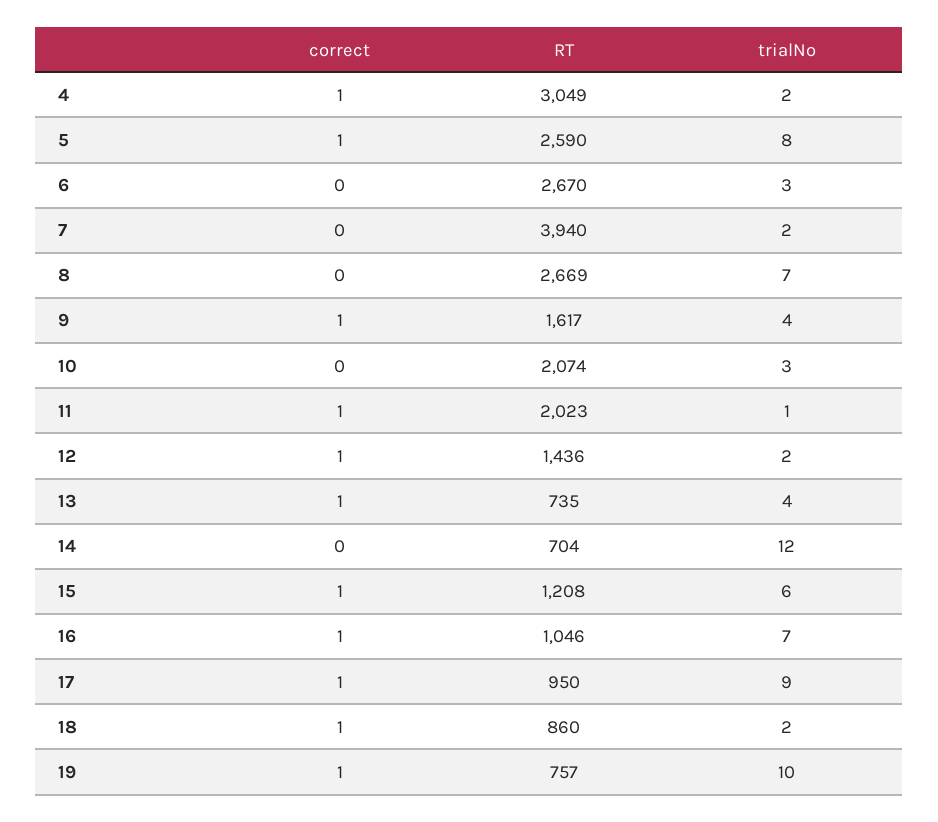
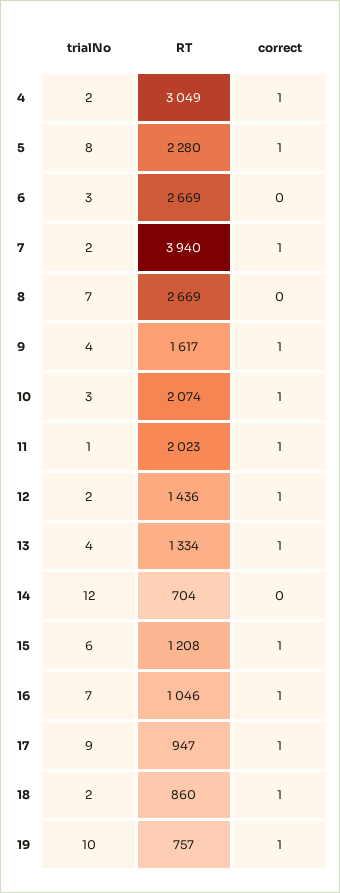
  {
    "correct": {
      "4": 1,
      "5": 1,
      "6": 0,
-     "7": 0,
+     "7": 1,
      "8": 0,
      "9": 1,
-     "10": 0,
+     "10": 1,
      "11": 1,
      "12": 1,
      "13": 1,
      "14": 0,
      "15": 1,
      "16": 1,
      "17": 1,
      "18": 1,
      "19": 1
    },
    "RT": {
      "4": 3049,
-     "5": 2590,
+     "5": 2280,
-     "6": 2670,
+     "6": 2669,
      "7": 3940,
      "8": 2669,
      "9": 1617,
      "10": 2074,
      "11": 2023,
      "12": 1436,
-     "13": 735,
+     "13": 1334,
      "14": 704,
      "15": 1208,
      "16": 1046,
-     "17": 950,
+     "17": 947,
      "18": 860,
      "19": 757
    },
    "trialNo": {
      "4": 2,
      "5": 8,
      "6": 3,
      "7": 2,
      "8": 7,
      "9": 4,
      "10": 3,
      "11": 1,
      "12": 2,
      "13": 4,
      "14": 12,
      "15": 6,
      "16": 7,
      "17": 9,
      "18": 2,
      "19": 10
    }
  }

